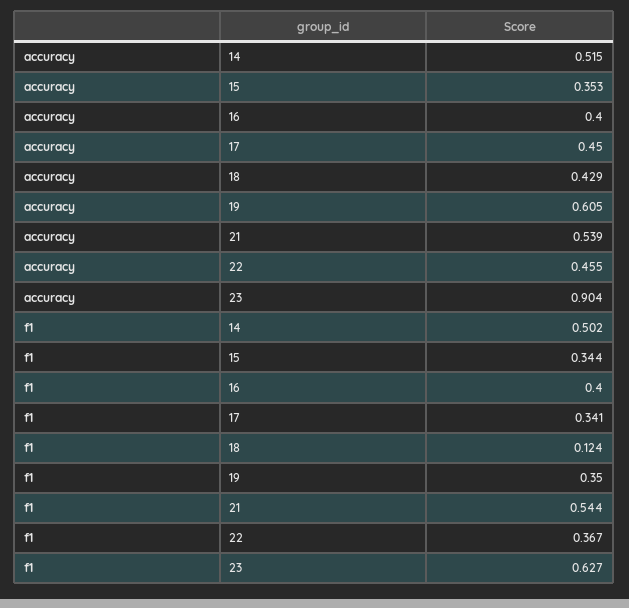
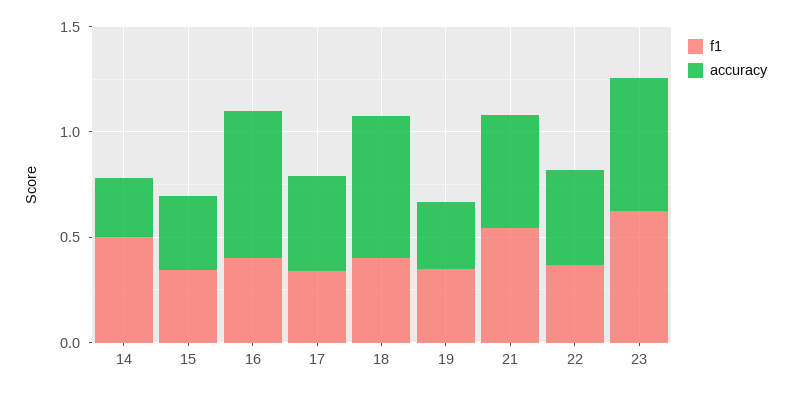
  {
    "accuracy": {
-     "14": 0.515,
+     "14": 0.3,
      "15": 0.353,
-     "16": 0.4,
+     "16": 0.7,
      "17": 0.45,
-     "18": 0.429,
+     "18": 0.7,
-     "19": 0.605,
+     "19": 0.3,
      "21": 0.539,
      "22": 0.455,
-     "23": 0.904
+     "23": 0.6
    },
    "f1": {
      "14": 0.502,
      "15": 0.344,
      "16": 0.4,
      "17": 0.341,
-     "18": 0.124,
+     "18": 0.4,
      "19": 0.35,
      "21": 0.544,
      "22": 0.367,
      "23": 0.627
    }
  }

